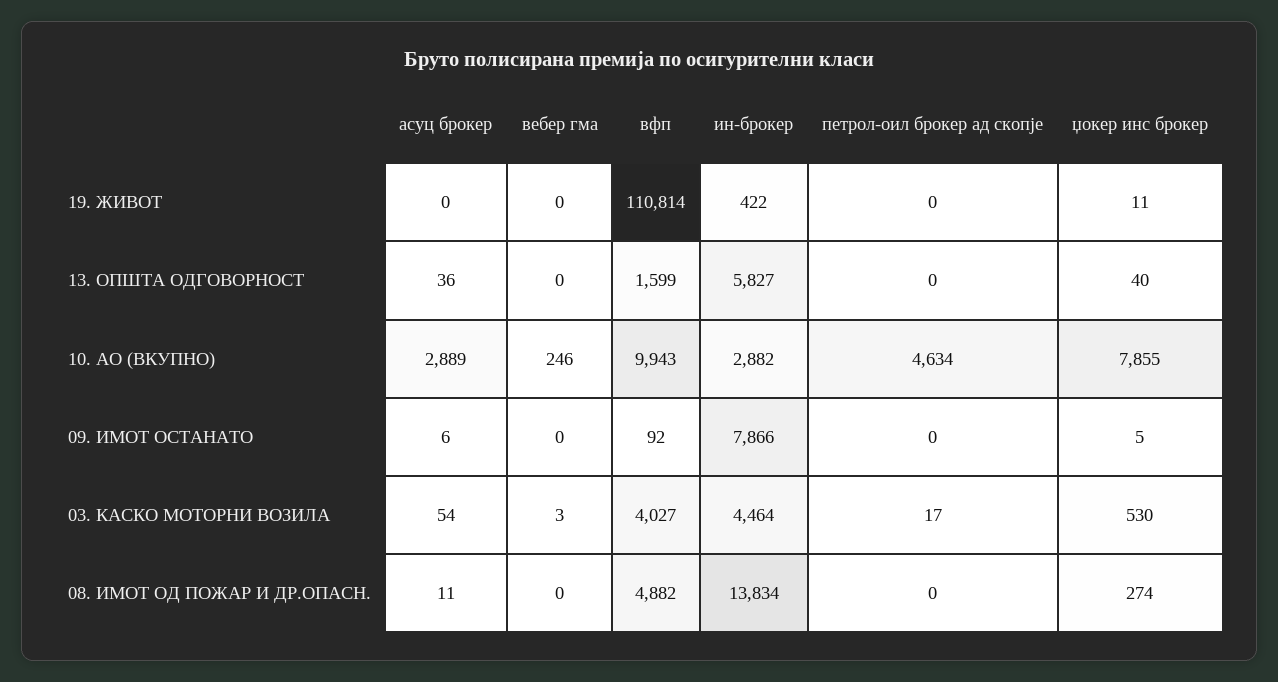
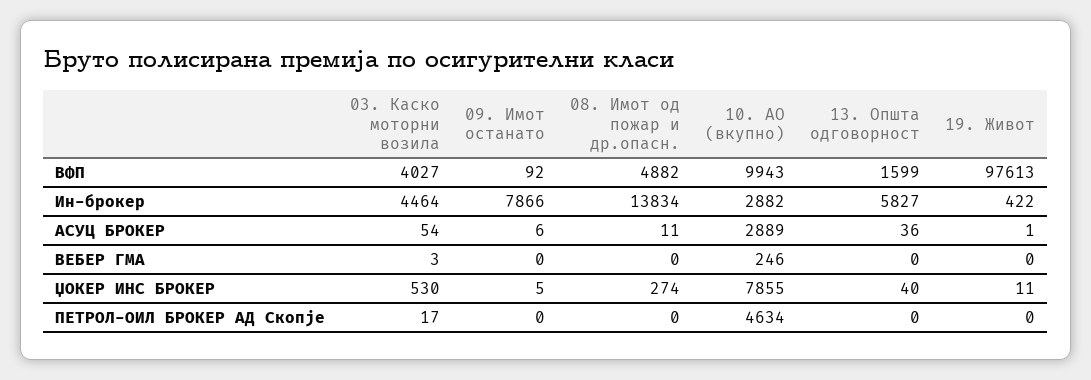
  {
    "асуц брокер": {
-     "19. ЖИВОТ": 0,
+     "19. ЖИВОТ": 1,
      "13. ОПШТА ОДГОВОРНОСТ": 36,
      "10. АО (ВКУПНО)": 2889,
      "09. ИМОТ ОСТАНАТО": 6,
      "03. КАСКО МОТОРНИ ВОЗИЛА": 54,
      "08. ИМОТ ОД ПОЖАР И ДР.ОПАСН.": 11
    },
    "вебер гма": {
      "19. ЖИВОТ": 0,
      "13. ОПШТА ОДГОВОРНОСТ": 0,
      "10. АО (ВКУПНО)": 246,
      "09. ИМОТ ОСТАНАТО": 0,
      "03. КАСКО МОТОРНИ ВОЗИЛА": 3,
      "08. ИМОТ ОД ПОЖАР И ДР.ОПАСН.": 0
    },
    "вфп": {
-     "19. ЖИВОТ": 110814,
+     "19. ЖИВОТ": 97613,
      "13. ОПШТА ОДГОВОРНОСТ": 1599,
      "10. АО (ВКУПНО)": 9943,
      "09. ИМОТ ОСТАНАТО": 92,
      "03. КАСКО МОТОРНИ ВОЗИЛА": 4027,
      "08. ИМОТ ОД ПОЖАР И ДР.ОПАСН.": 4882
    },
    "ин-брокер": {
      "19. ЖИВОТ": 422,
      "13. ОПШТА ОДГОВОРНОСТ": 5827,
      "10. АО (ВКУПНО)": 2882,
      "09. ИМОТ ОСТАНАТО": 7866,
      "03. КАСКО МОТОРНИ ВОЗИЛА": 4464,
      "08. ИМОТ ОД ПОЖАР И ДР.ОПАСН.": 13834
    },
    "петрол-оил брокер ад скопје": {
      "19. ЖИВОТ": 0,
      "13. ОПШТА ОДГОВОРНОСТ": 0,
      "10. АО (ВКУПНО)": 4634,
      "09. ИМОТ ОСТАНАТО": 0,
      "03. КАСКО МОТОРНИ ВОЗИЛА": 17,
      "08. ИМОТ ОД ПОЖАР И ДР.ОПАСН.": 0
    },
    "џокер инс брокер": {
      "19. ЖИВОТ": 11,
      "13. ОПШТА ОДГОВОРНОСТ": 40,
      "10. АО (ВКУПНО)": 7855,
      "09. ИМОТ ОСТАНАТО": 5,
      "03. КАСКО МОТОРНИ ВОЗИЛА": 530,
      "08. ИМОТ ОД ПОЖАР И ДР.ОПАСН.": 274
    }
  }

